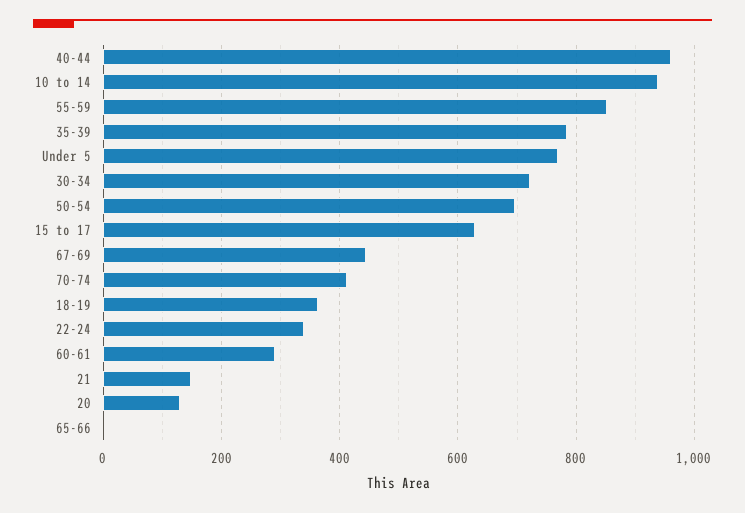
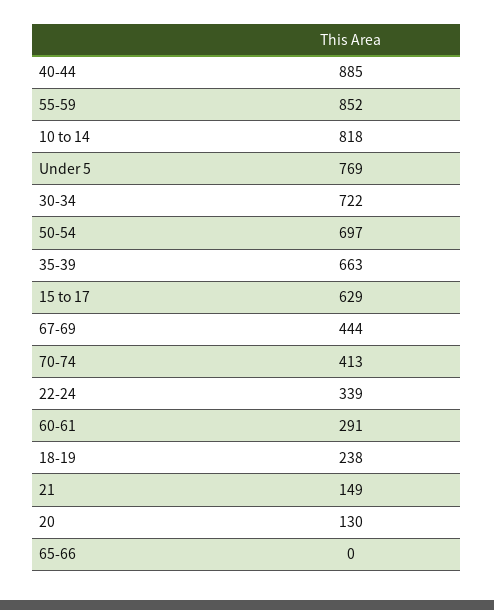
  {
-   "40-44": 960,
+   "40-44": 885,
-   "10 to 14": 940,
+   "10 to 14": 818,
    "55-59": 852,
-   "35-39": 780,
+   "35-39": 663,
    "Under 5": 769,
    "30-34": 722,
    "50-54": 697,
    "15 to 17": 629,
    "67-69": 444,
    "70-74": 413,
-   "18-19": 360,
+   "18-19": 238,
    "22-24": 339,
    "60-61": 291,
    "21": 149,
    "20": 130,
    "65-66": 0
  }

